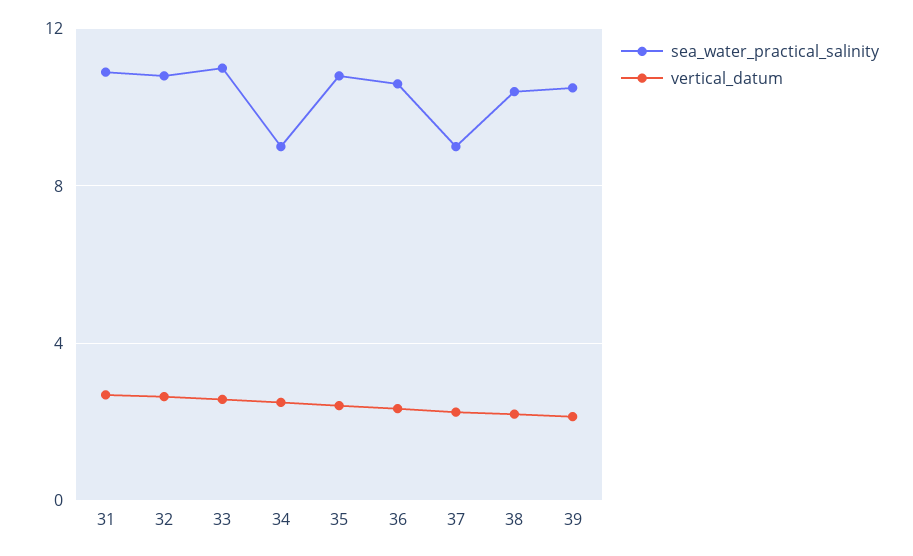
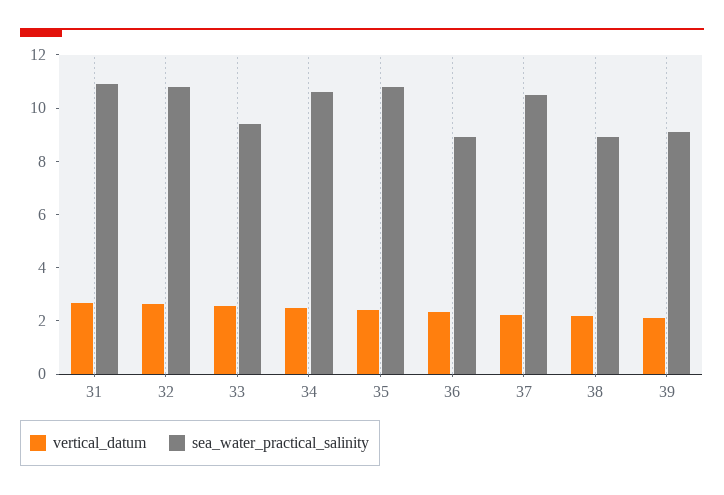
  {
    "sea_water_practical_salinity": {
      "31": 11,
      "32": 11,
-     "33": 11,
+     "33": 9.5,
-     "34": 9,
+     "34": 10.5,
      "35": 11,
-     "36": 10.5,
+     "36": 9,
-     "37": 9,
+     "37": 10.5,
-     "38": 10.5,
+     "38": 9,
-     "39": 10.5
+     "39": 9
    },
    "vertical_datum": {
      "31": 2.5,
      "32": 2.5,
      "33": 2.5,
      "34": 2.5,
      "35": 2.5,
      "36": 2.5,
      "37": 2,
      "38": 2,
      "39": 2
    }
  }

